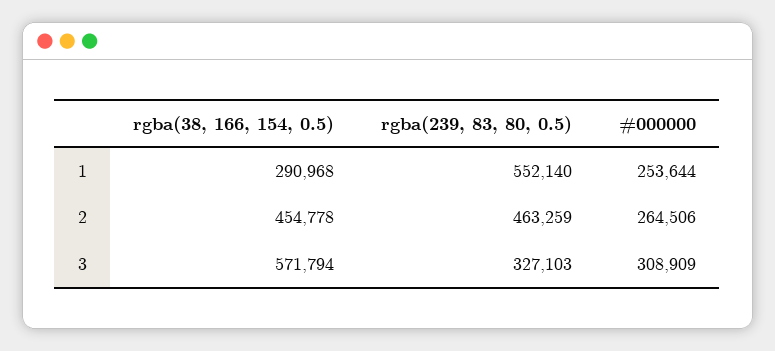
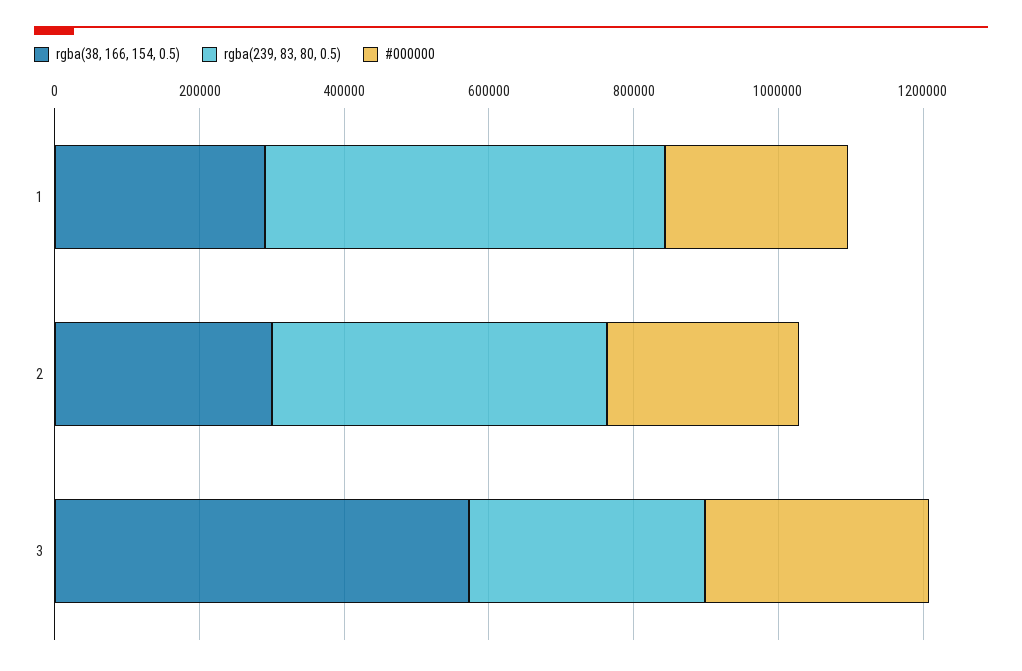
  {
    "rgba(38, 166, 154, 0.5)": {
      "1": 290968,
-     "2": 454778,
+     "2": 300000,
      "3": 571794
    },
    "rgba(239, 83, 80, 0.5)": {
      "1": 552140,
      "2": 463259,
      "3": 327103
    },
    "#000000": {
      "1": 253644,
      "2": 264506,
      "3": 308909
    }
  }

